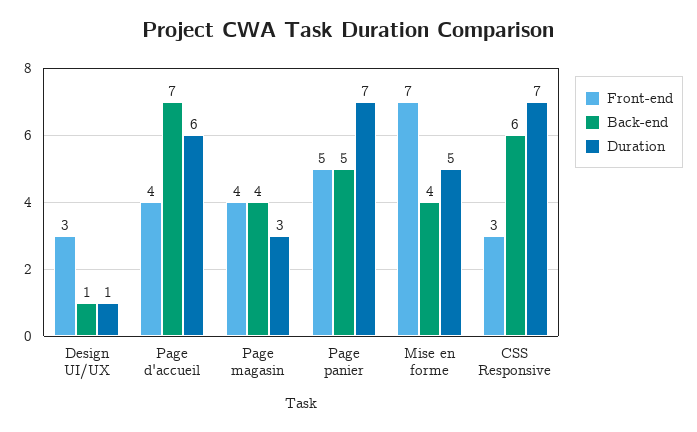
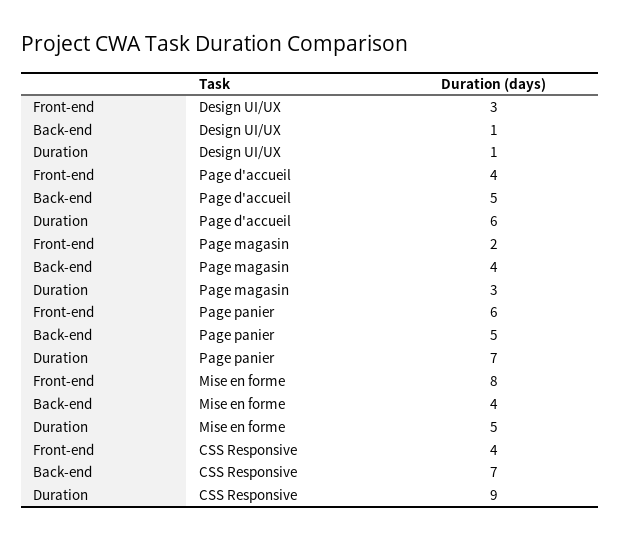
  {
    "Front-end": {
      "Design UI/UX": 3,
      "Page d'accueil": 4,
-     "Page magasin": 4,
+     "Page magasin": 2,
-     "Page panier": 5,
+     "Page panier": 6,
-     "Mise en forme": 7,
+     "Mise en forme": 8,
-     "CSS Responsive": 3
+     "CSS Responsive": 4
    },
    "Back-end": {
      "Design UI/UX": 1,
-     "Page d'accueil": 7,
+     "Page d'accueil": 5,
      "Page magasin": 4,
      "Page panier": 5,
      "Mise en forme": 4,
-     "CSS Responsive": 6
+     "CSS Responsive": 7
    },
    "Duration": {
      "Design UI/UX": 1,
      "Page d'accueil": 6,
      "Page magasin": 3,
      "Page panier": 7,
      "Mise en forme": 5,
-     "CSS Responsive": 7
+     "CSS Responsive": 9
    }
  }

